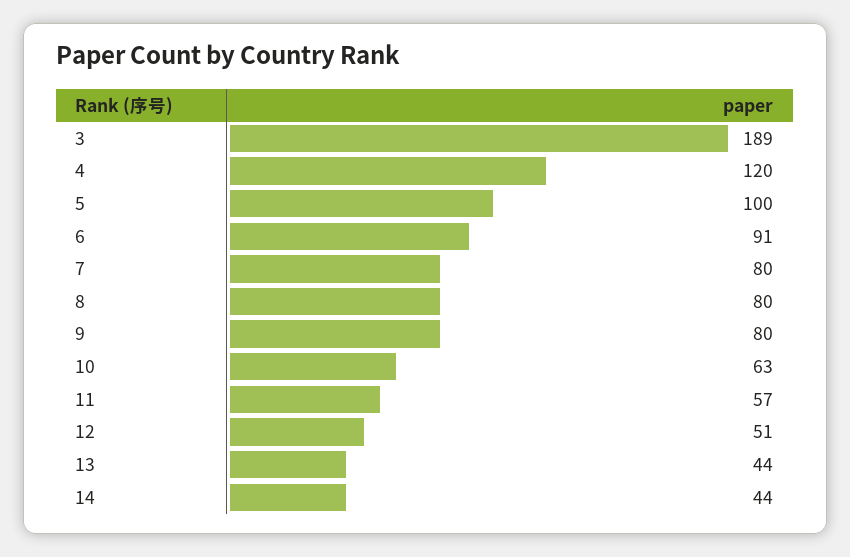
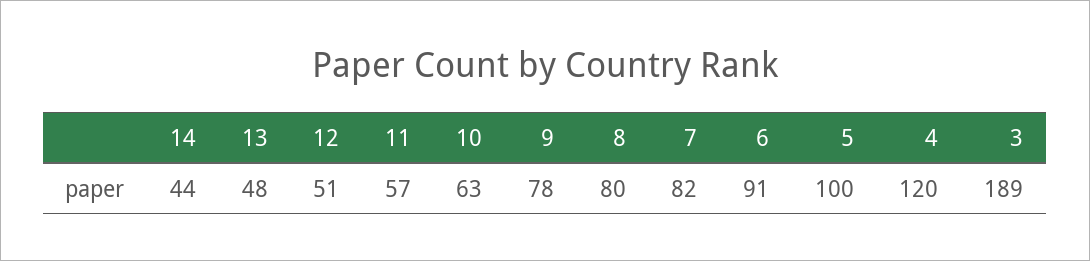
  {
    "3": 189,
    "4": 120,
    "5": 100,
    "6": 91,
-   "7": 80,
+   "7": 82,
    "8": 80,
-   "9": 80,
+   "9": 78,
    "10": 63,
    "11": 57,
    "12": 51,
-   "13": 44,
+   "13": 48,
    "14": 44
  }

